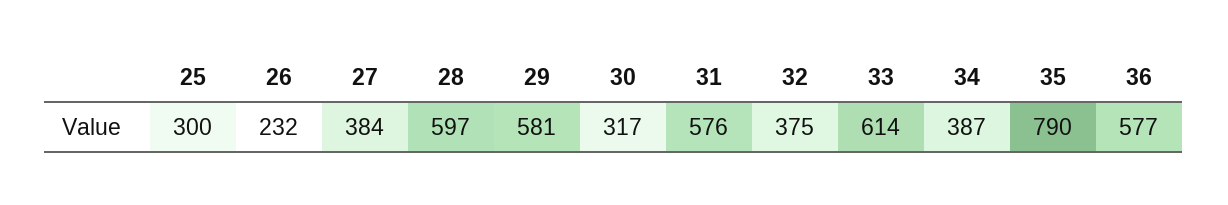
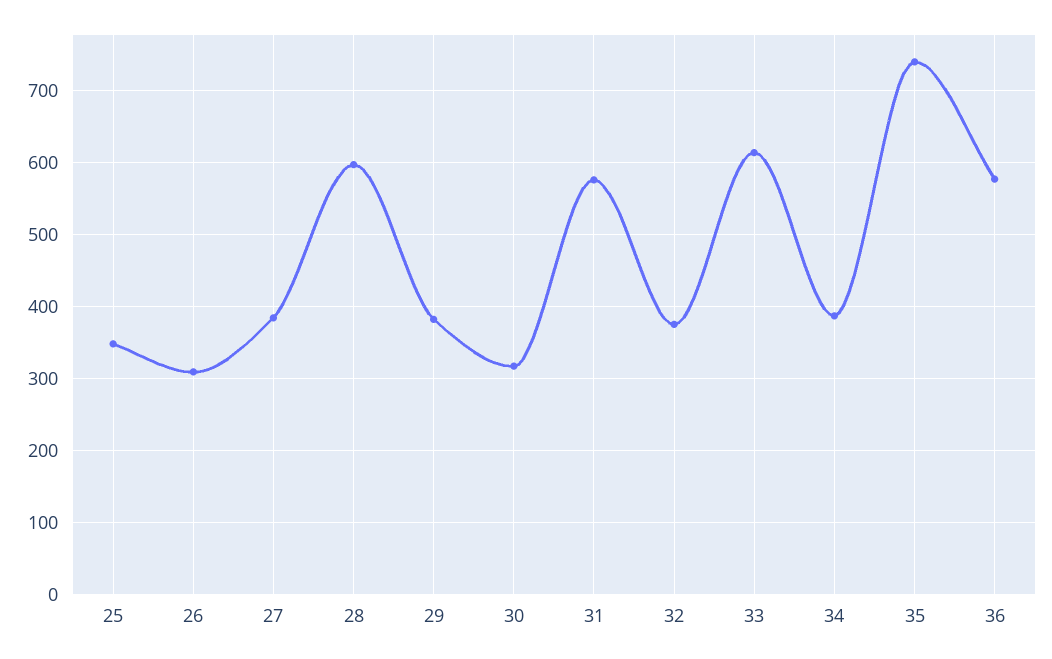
  {
-   "25": 300,
+   "25": 350,
-   "26": 232,
+   "26": 310,
    "27": 384,
    "28": 597,
-   "29": 581,
+   "29": 380,
    "30": 317,
    "31": 576,
    "32": 375,
    "33": 614,
    "34": 387,
-   "35": 790,
+   "35": 740,
    "36": 577
  }

